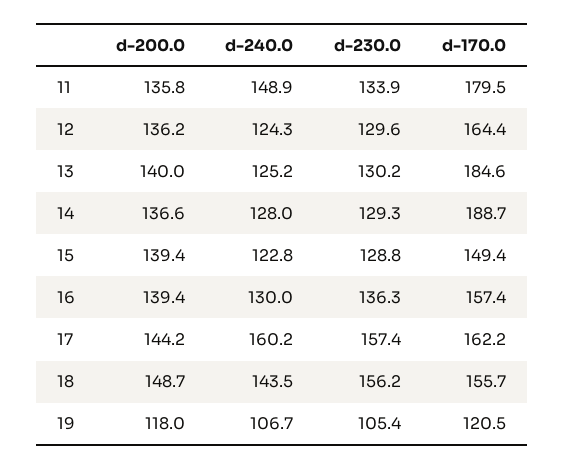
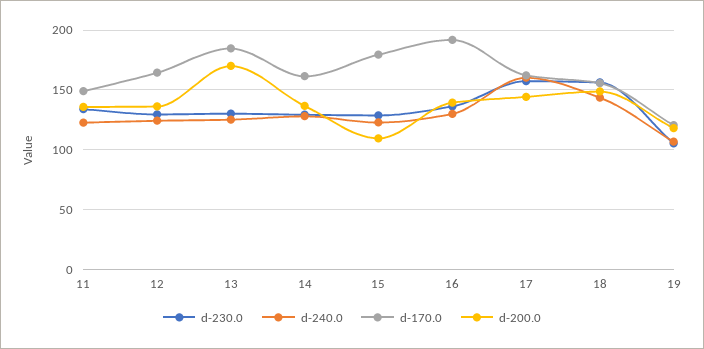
  {
    "d-200.0": {
      "11": 135.8,
      "12": 136.2,
-     "13": 140,
+     "13": 170,
      "14": 136.6,
-     "15": 139.4,
+     "15": 110,
      "16": 139.4,
      "17": 144.2,
      "18": 148.7,
      "19": 118
    },
    "d-240.0": {
-     "11": 148.9,
+     "11": 120,
      "12": 124.3,
      "13": 125.2,
      "14": 128,
      "15": 122.8,
      "16": 130,
      "17": 160.2,
      "18": 143.5,
      "19": 106.7
    },
    "d-230.0": {
      "11": 133.9,
      "12": 129.6,
      "13": 130.2,
      "14": 129.3,
      "15": 128.8,
      "16": 136.3,
      "17": 157.4,
      "18": 156.2,
      "19": 105.4
    },
    "d-170.0": {
-     "11": 179.5,
+     "11": 150,
      "12": 164.4,
      "13": 184.6,
-     "14": 188.7,
+     "14": 160,
-     "15": 149.4,
+     "15": 180,
-     "16": 157.4,
+     "16": 190,
      "17": 162.2,
      "18": 155.7,
      "19": 120.5
    }
  }

